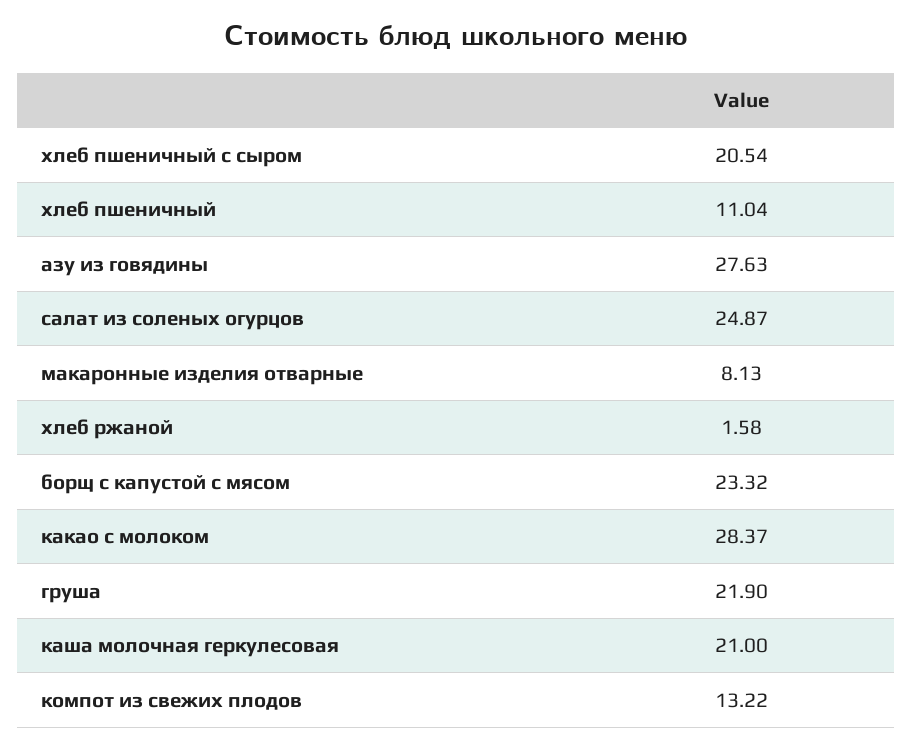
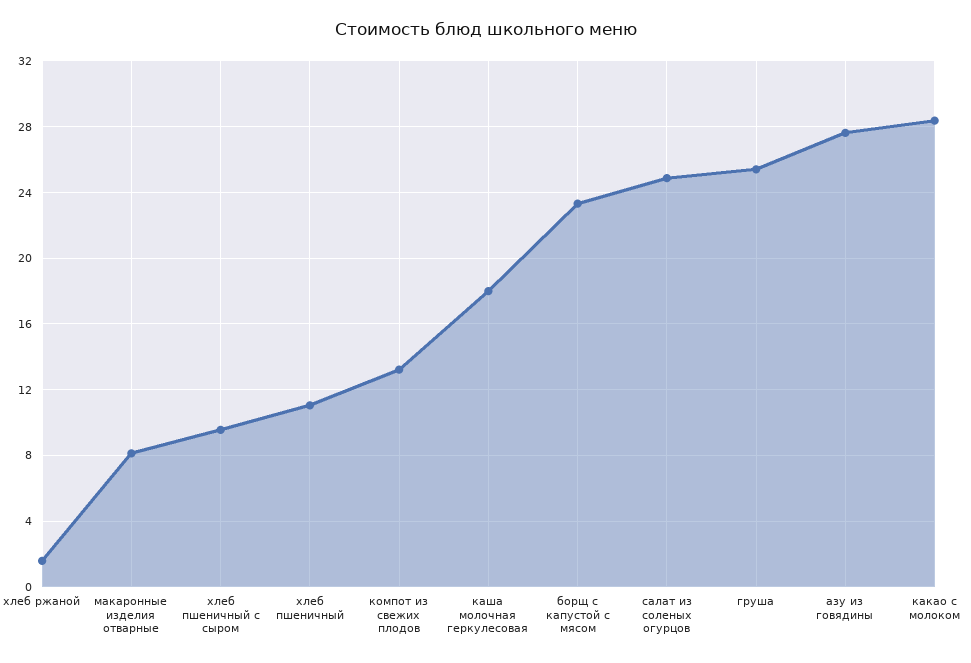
  {
-   "хлеб пшеничный с сыром": 20.54,
+   "хлеб пшеничный с сыром": 9.5,
    "хлеб пшеничный": 11.04,
    "азу из говядины": 27.63,
    "салат из соленых огурцов": 24.87,
    "макаронные изделия отварные": 8.13,
    "хлеб ржаной": 1.58,
    "борщ с капустой с мясом": 23.32,
    "какао с молоком": 28.37,
-   "груша": 21.9,
+   "груша": 25.5,
-   "каша молочная геркулесовая": 21,
+   "каша молочная геркулесовая": 18,
    "компот из свежих плодов": 13.22
  }

